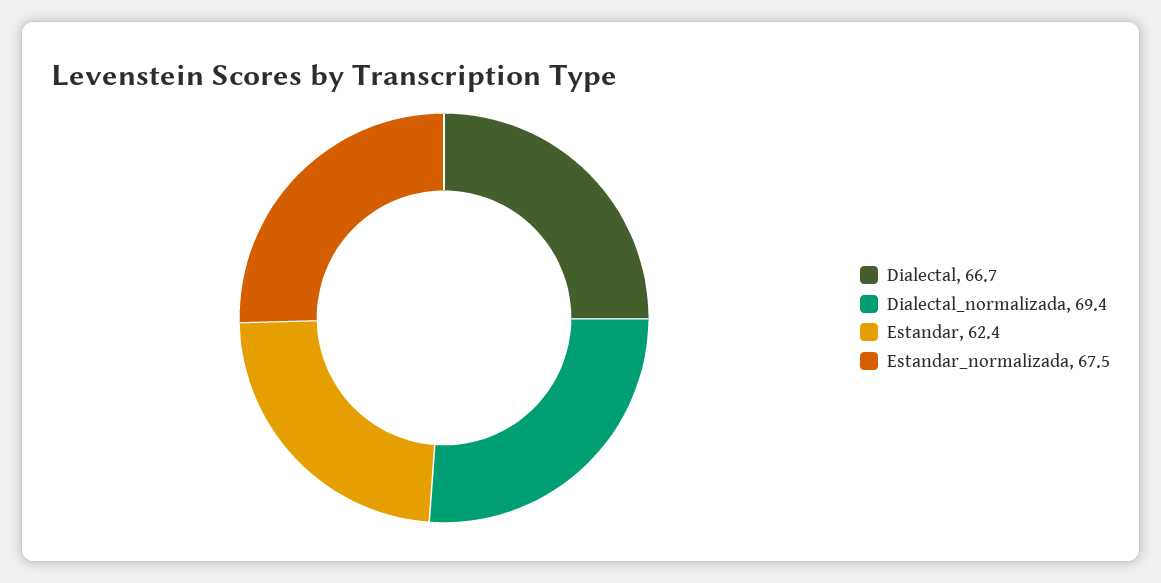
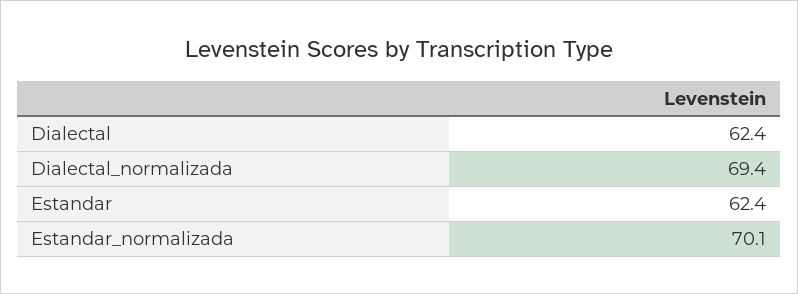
  {
-   "Dialectal": 66.7,
+   "Dialectal": 62.4,
    "Dialectal_normalizada": 69.4,
    "Estandar": 62.4,
-   "Estandar_normalizada": 67.5
+   "Estandar_normalizada": 70.1
  }

